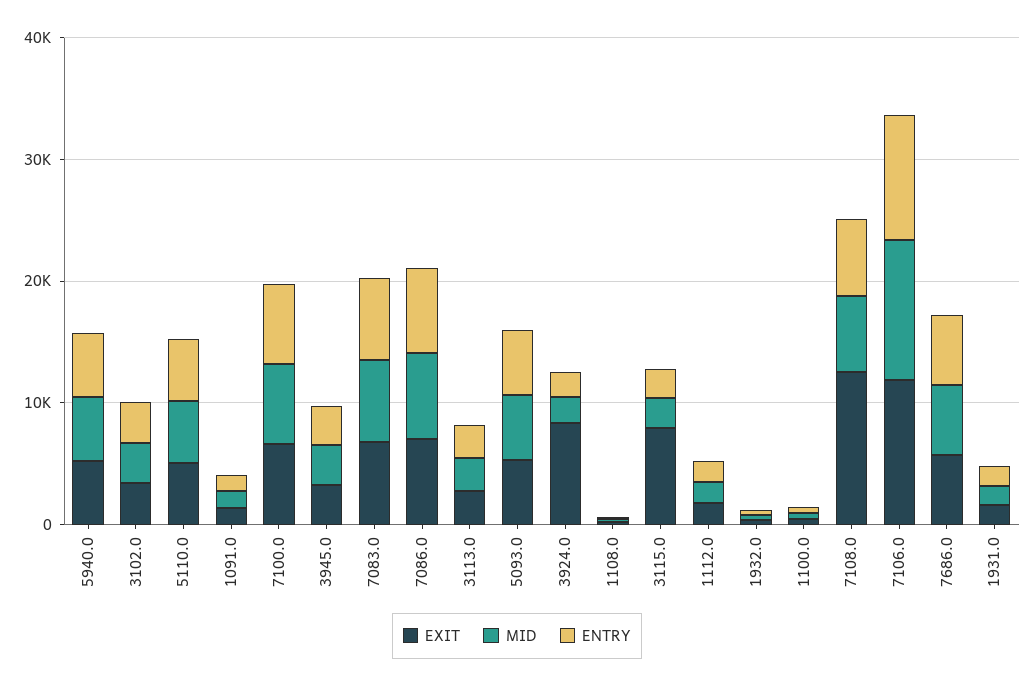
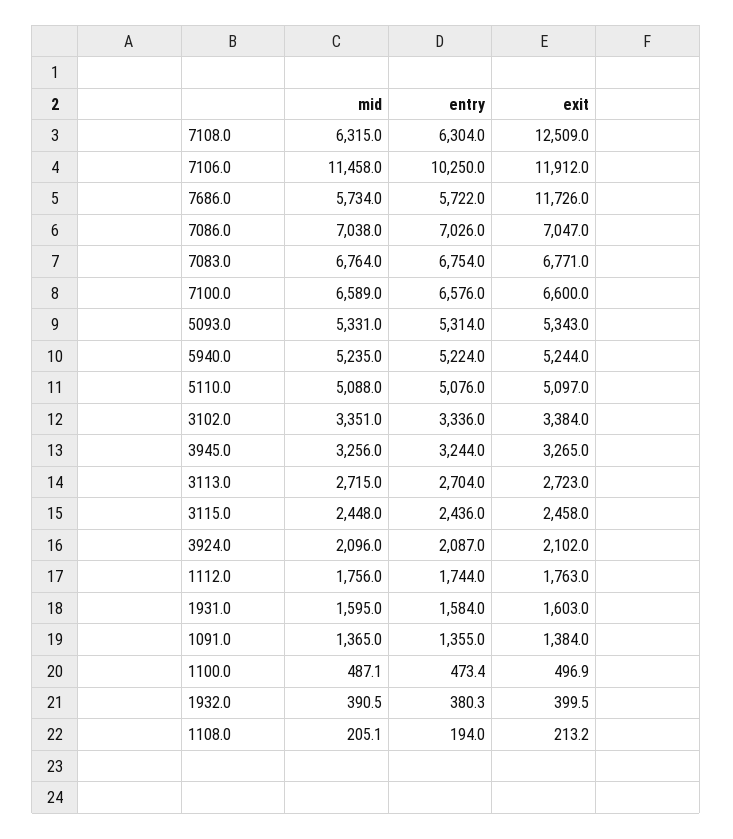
  {
    "EXIT": {
      "5940.0": 5244,
      "3102.0": 3384,
      "5110.0": 5097,
      "1091.0": 1384,
      "7100.0": 6600,
      "3945.0": 3265,
      "7083.0": 6771,
      "7086.0": 7047,
      "3113.0": 2723,
      "5093.0": 5343,
-     "3924.0": 8000,
+     "3924.0": 2102,
      "1108.0": 213.2,
-     "3115.0": 8000,
+     "3115.0": 2458,
      "1112.0": 1763,
      "1932.0": 399.5,
      "1100.0": 496.9,
      "7108.0": 12509,
      "7106.0": 11912,
-     "7686.0": 6000,
+     "7686.0": 11726,
      "1931.0": 1603
    },
    "MID": {
      "5940.0": 5235,
      "3102.0": 3351,
      "5110.0": 5088,
      "1091.0": 1365,
      "7100.0": 6589,
      "3945.0": 3256,
      "7083.0": 6764,
      "7086.0": 7038,
      "3113.0": 2715,
      "5093.0": 5331,
      "3924.0": 2096,
      "1108.0": 205.1,
      "3115.0": 2448,
      "1112.0": 1756,
      "1932.0": 390.5,
      "1100.0": 487.1,
      "7108.0": 6315,
      "7106.0": 11458,
      "7686.0": 5734,
      "1931.0": 1595
    },
    "ENTRY": {
      "5940.0": 5224,
      "3102.0": 3336,
      "5110.0": 5076,
      "1091.0": 1355,
      "7100.0": 6576,
      "3945.0": 3244,
      "7083.0": 6754,
      "7086.0": 7026,
      "3113.0": 2704,
      "5093.0": 5314,
      "3924.0": 2087,
      "1108.0": 194,
      "3115.0": 2436,
      "1112.0": 1744,
      "1932.0": 380.3,
      "1100.0": 473.4,
      "7108.0": 6304,
      "7106.0": 10250,
      "7686.0": 5722,
      "1931.0": 1584
    }
  }

